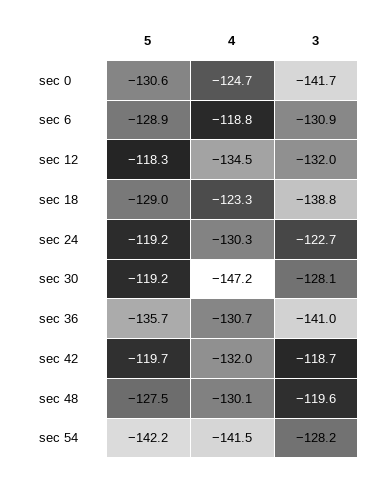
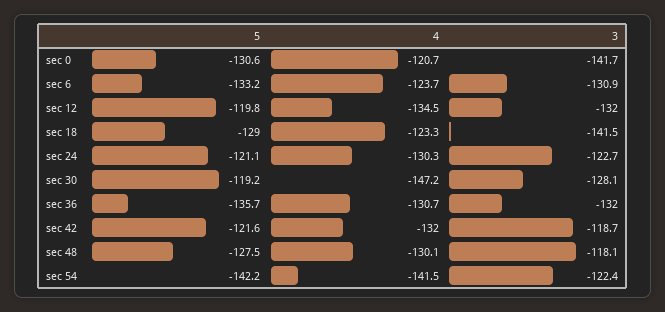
  {
    "5": {
      "sec 0": -130.6,
-     "sec 6": -128.9,
+     "sec 6": -133.2,
-     "sec 12": -118.3,
+     "sec 12": -119.8,
      "sec 18": -129,
-     "sec 24": -119.2,
+     "sec 24": -121.1,
      "sec 30": -119.2,
      "sec 36": -135.7,
-     "sec 42": -119.7,
+     "sec 42": -121.6,
      "sec 48": -127.5,
      "sec 54": -142.2
    },
    "4": {
-     "sec 0": -124.7,
+     "sec 0": -120.7,
-     "sec 6": -118.8,
+     "sec 6": -123.7,
      "sec 12": -134.5,
      "sec 18": -123.3,
      "sec 24": -130.3,
      "sec 30": -147.2,
      "sec 36": -130.7,
      "sec 42": -132,
      "sec 48": -130.1,
      "sec 54": -141.5
    },
    "3": {
      "sec 0": -141.7,
      "sec 6": -130.9,
      "sec 12": -132,
-     "sec 18": -138.8,
+     "sec 18": -141.5,
      "sec 24": -122.7,
      "sec 30": -128.1,
-     "sec 36": -141,
+     "sec 36": -132,
      "sec 42": -118.7,
-     "sec 48": -119.6,
+     "sec 48": -118.1,
-     "sec 54": -128.2
+     "sec 54": -122.4
    }
  }

